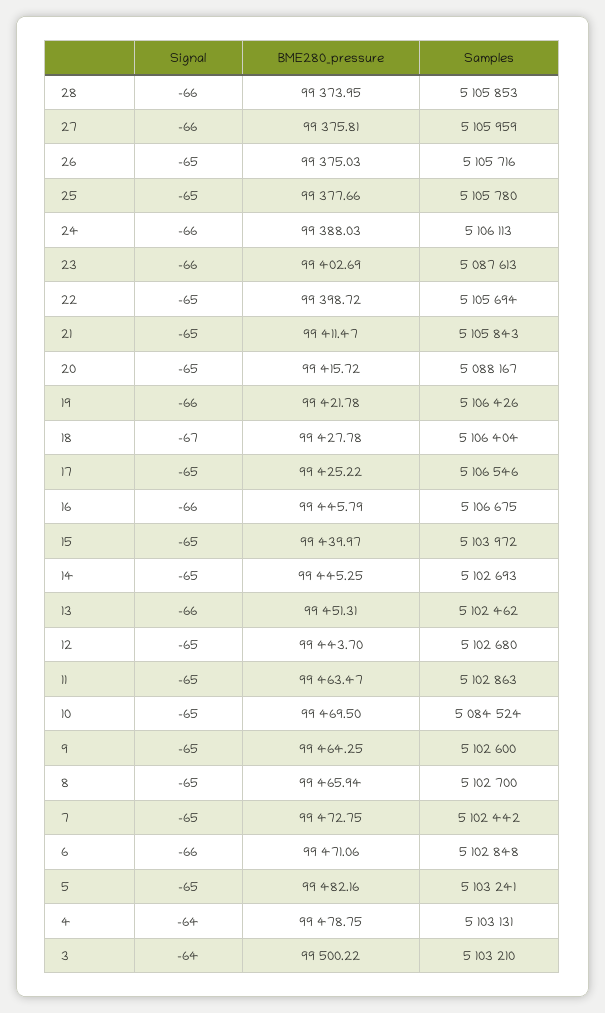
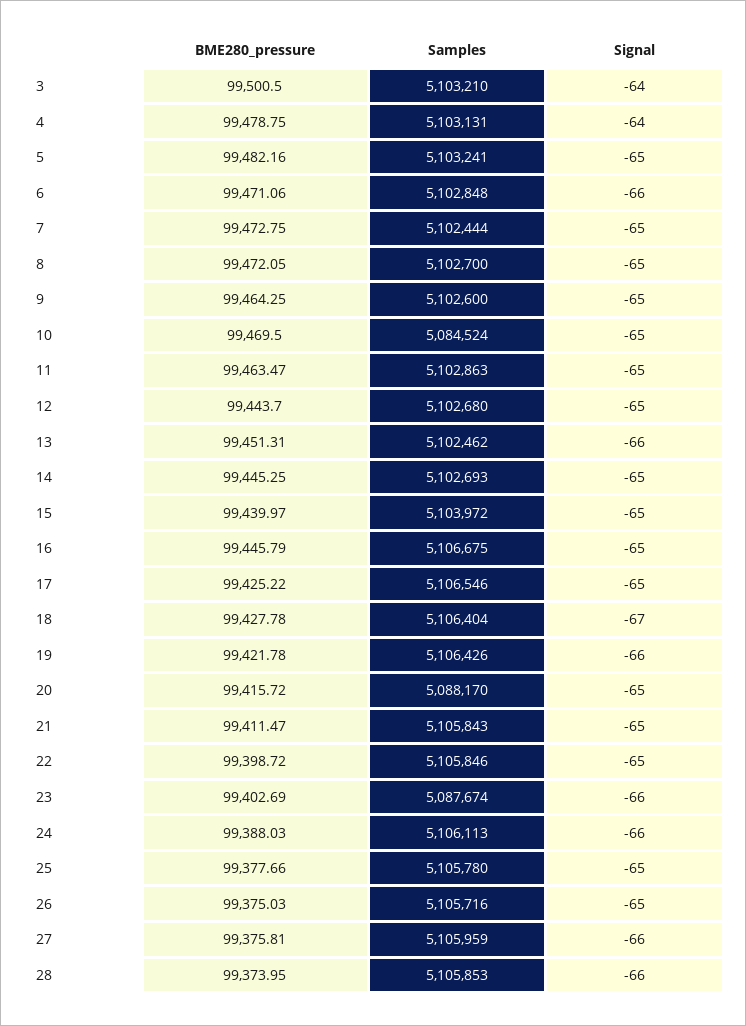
  {
    "Signal": {
      "28": -66,
      "27": -66,
      "26": -65,
      "25": -65,
      "24": -66,
      "23": -66,
      "22": -65,
      "21": -65,
      "20": -65,
      "19": -66,
      "18": -67,
      "17": -65,
-     "16": -66,
+     "16": -65,
      "15": -65,
      "14": -65,
      "13": -66,
      "12": -65,
      "11": -65,
      "10": -65,
      "9": -65,
      "8": -65,
      "7": -65,
      "6": -66,
      "5": -65,
      "4": -64,
      "3": -64
    },
    "BME280_pressure": {
      "28": 99373.95,
      "27": 99375.81,
      "26": 99375.03,
      "25": 99377.66,
      "24": 99388.03,
      "23": 99402.69,
      "22": 99398.72,
      "21": 99411.47,
      "20": 99415.72,
      "19": 99421.78,
      "18": 99427.78,
      "17": 99425.22,
      "16": 99445.79,
      "15": 99439.97,
      "14": 99445.25,
      "13": 99451.31,
      "12": 99443.7,
      "11": 99463.47,
      "10": 99469.5,
      "9": 99464.25,
-     "8": 99465.94,
+     "8": 99472.05,
      "7": 99472.75,
      "6": 99471.06,
      "5": 99482.16,
      "4": 99478.75,
-     "3": 99500.22
+     "3": 99500.5
    },
    "Samples": {
      "28": 5105853,
      "27": 5105959,
      "26": 5105716,
      "25": 5105780,
      "24": 5106113,
-     "23": 5087613,
+     "23": 5087674,
-     "22": 5105694,
+     "22": 5105846,
      "21": 5105843,
-     "20": 5088167,
+     "20": 5088170,
      "19": 5106426,
      "18": 5106404,
      "17": 5106546,
      "16": 5106675,
      "15": 5103972,
      "14": 5102693,
      "13": 5102462,
      "12": 5102680,
      "11": 5102863,
      "10": 5084524,
      "9": 5102600,
      "8": 5102700,
-     "7": 5102442,
+     "7": 5102444,
      "6": 5102848,
      "5": 5103241,
      "4": 5103131,
      "3": 5103210
    }
  }

